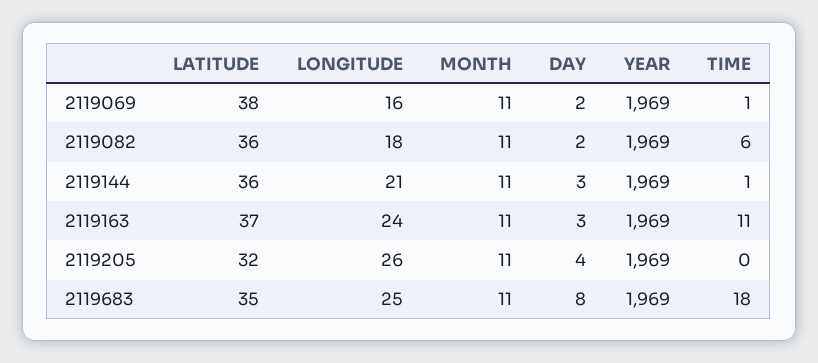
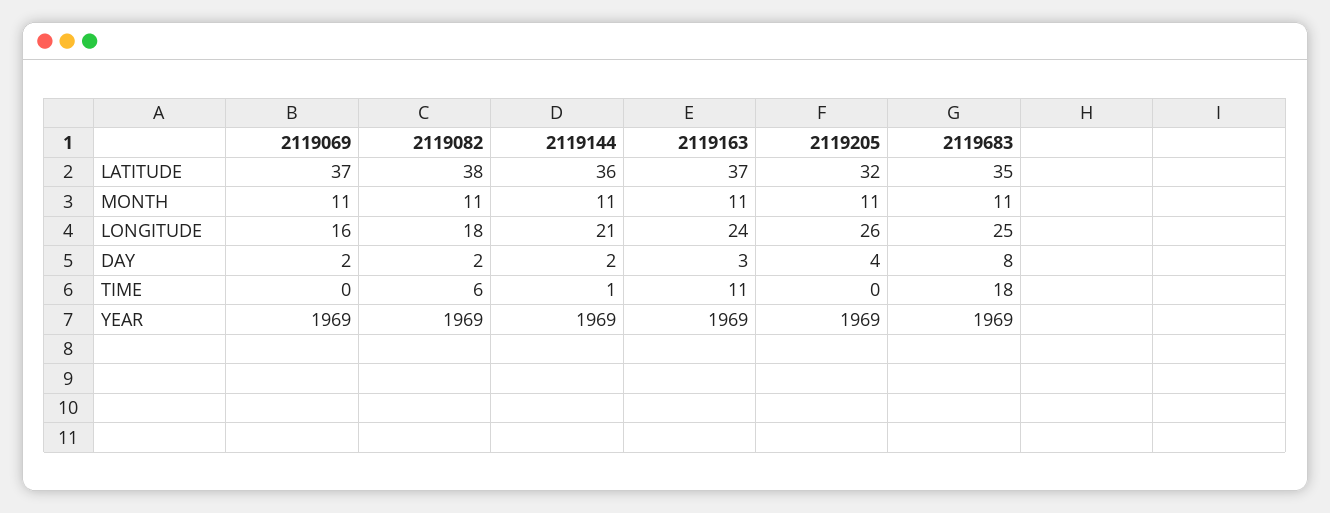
  {
    "LATITUDE": {
-     "2119069": 38,
+     "2119069": 37,
-     "2119082": 36,
+     "2119082": 38,
      "2119144": 36,
      "2119163": 37,
      "2119205": 32,
      "2119683": 35
    },
    "LONGITUDE": {
      "2119069": 16,
      "2119082": 18,
      "2119144": 21,
      "2119163": 24,
      "2119205": 26,
      "2119683": 25
    },
    "MONTH": {
      "2119069": 11,
      "2119082": 11,
      "2119144": 11,
      "2119163": 11,
      "2119205": 11,
      "2119683": 11
    },
    "DAY": {
      "2119069": 2,
      "2119082": 2,
-     "2119144": 3,
+     "2119144": 2,
      "2119163": 3,
      "2119205": 4,
      "2119683": 8
    },
    "YEAR": {
      "2119069": 1969,
      "2119082": 1969,
      "2119144": 1969,
      "2119163": 1969,
      "2119205": 1969,
      "2119683": 1969
    },
    "TIME": {
-     "2119069": 1,
+     "2119069": 0,
      "2119082": 6,
      "2119144": 1,
      "2119163": 11,
      "2119205": 0,
      "2119683": 18
    }
  }

